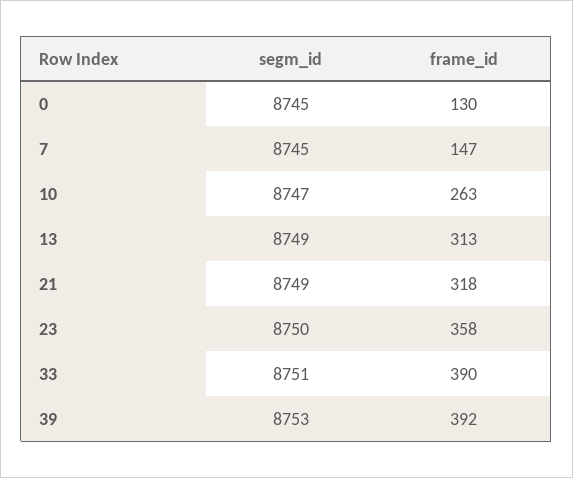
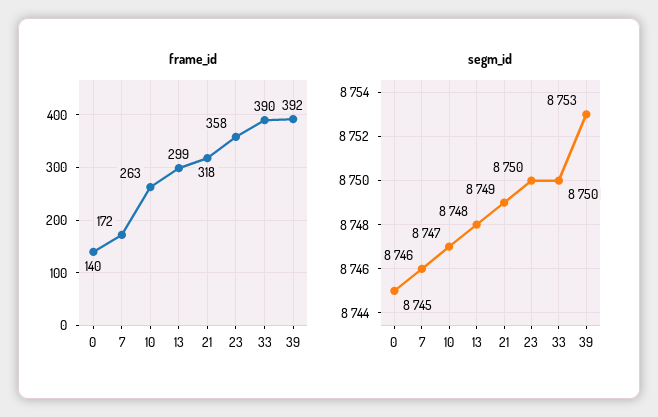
  {
    "segm_id": {
      "0": 8745,
-     "7": 8745,
+     "7": 8746,
      "10": 8747,
-     "13": 8749,
+     "13": 8748,
      "21": 8749,
      "23": 8750,
-     "33": 8751,
+     "33": 8750,
      "39": 8753
    },
    "frame_id": {
-     "0": 130,
+     "0": 140,
-     "7": 147,
+     "7": 172,
      "10": 263,
-     "13": 313,
+     "13": 299,
      "21": 318,
      "23": 358,
      "33": 390,
      "39": 392
    }
  }

